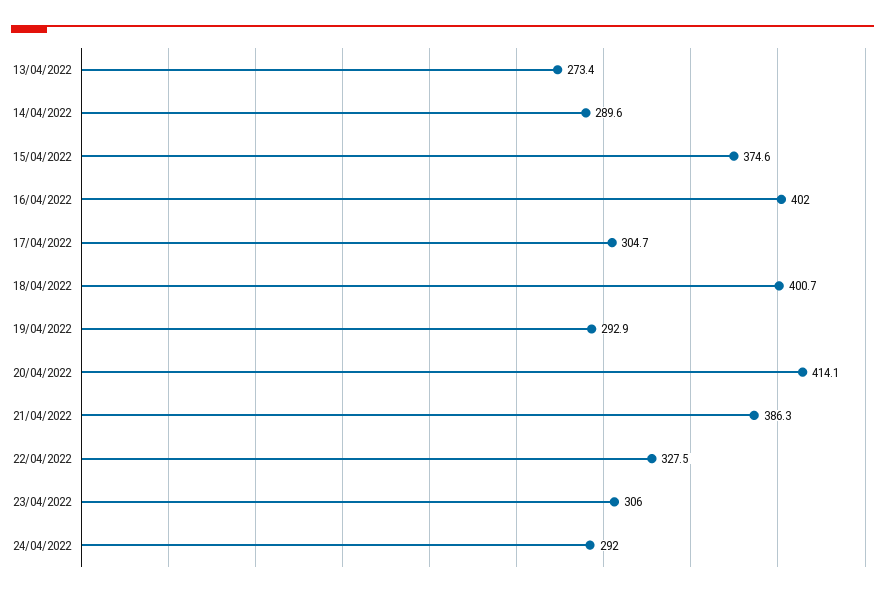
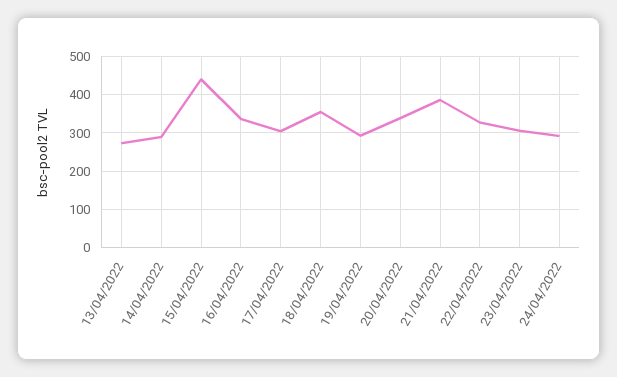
  {
    "13/04/2022": 273.4,
    "14/04/2022": 289.6,
-   "15/04/2022": 374.6,
+   "15/04/2022": 440,
-   "16/04/2022": 402,
+   "16/04/2022": 340,
    "17/04/2022": 304.7,
-   "18/04/2022": 400.7,
+   "18/04/2022": 360,
    "19/04/2022": 292.9,
-   "20/04/2022": 414.1,
+   "20/04/2022": 340,
    "21/04/2022": 386.3,
    "22/04/2022": 327.5,
    "23/04/2022": 306,
    "24/04/2022": 292
  }

